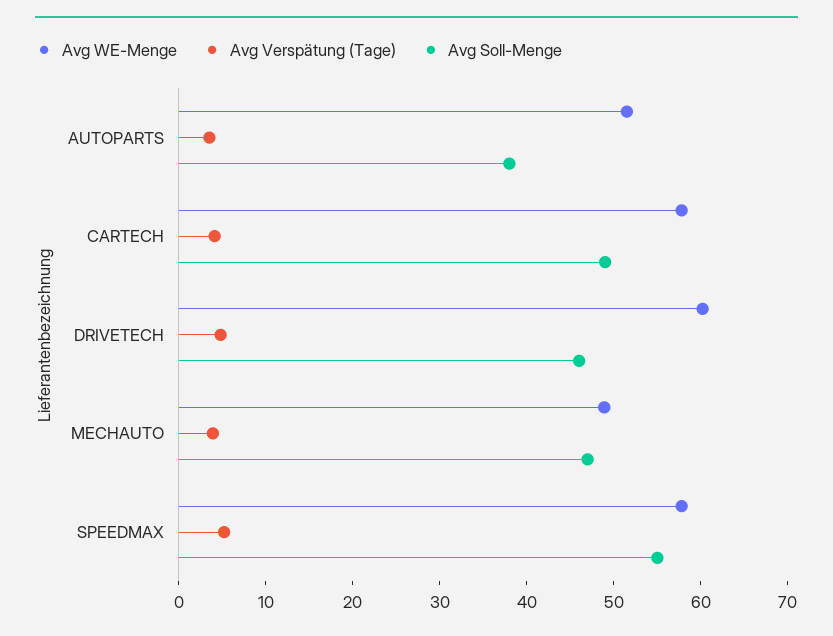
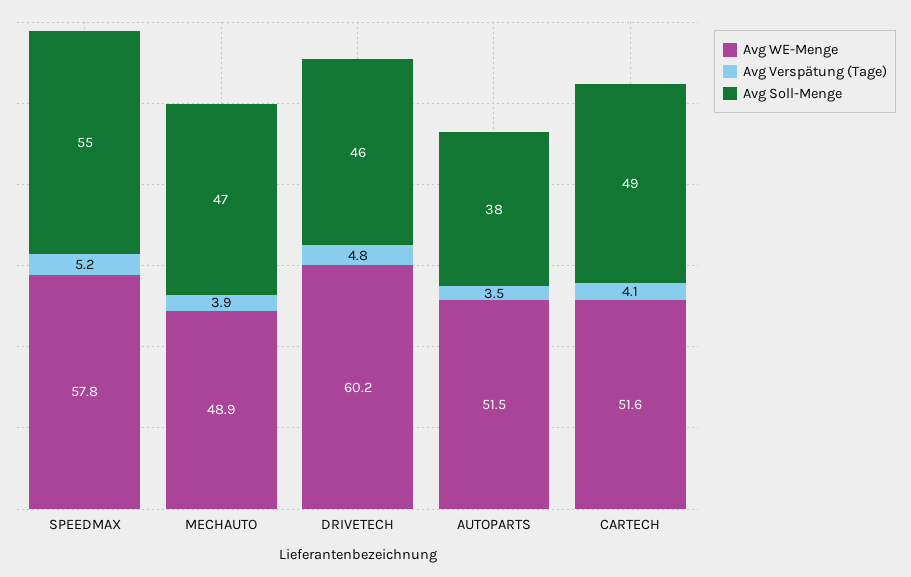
  {
    "Avg WE-Menge": {
      "AUTOPARTS": 51.5,
-     "CARTECH": 58,
+     "CARTECH": 51.6,
      "DRIVETECH": 60.2,
      "MECHAUTO": 48.9,
      "SPEEDMAX": 57.8
    },
    "Avg Verspätung (Tage)": {
      "AUTOPARTS": 3.5,
      "CARTECH": 4.1,
      "DRIVETECH": 4.8,
      "MECHAUTO": 3.9,
      "SPEEDMAX": 5.2
    },
    "Avg Soll-Menge": {
      "AUTOPARTS": 38,
      "CARTECH": 49,
      "DRIVETECH": 46,
      "MECHAUTO": 47,
      "SPEEDMAX": 55
    }
  }

